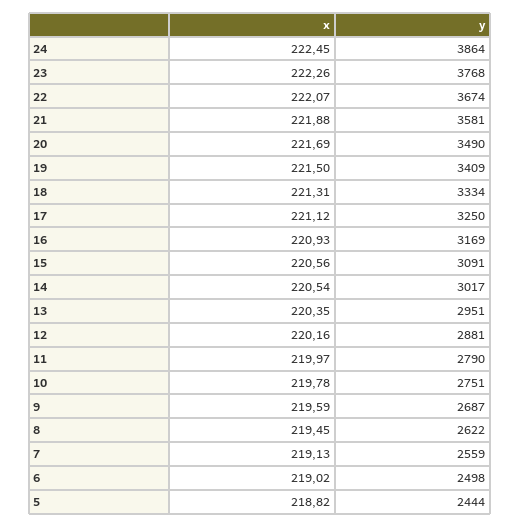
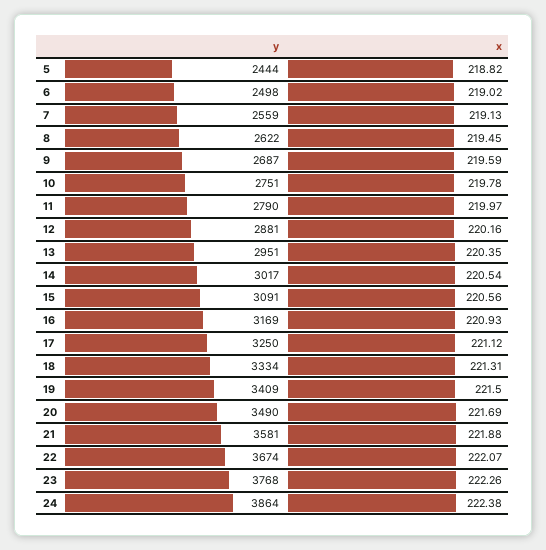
  {
    "x": {
-     "24": 222.45,
+     "24": 222.38,
      "23": 222.26,
      "22": 222.07,
      "21": 221.88,
      "20": 221.69,
      "19": 221.5,
      "18": 221.31,
      "17": 221.12,
      "16": 220.93,
      "15": 220.56,
      "14": 220.54,
      "13": 220.35,
      "12": 220.16,
      "11": 219.97,
      "10": 219.78,
      "9": 219.59,
      "8": 219.45,
      "7": 219.13,
      "6": 219.02,
      "5": 218.82
    },
    "y": {
      "24": 3864,
      "23": 3768,
      "22": 3674,
      "21": 3581,
      "20": 3490,
      "19": 3409,
      "18": 3334,
      "17": 3250,
      "16": 3169,
      "15": 3091,
      "14": 3017,
      "13": 2951,
      "12": 2881,
      "11": 2790,
      "10": 2751,
      "9": 2687,
      "8": 2622,
      "7": 2559,
      "6": 2498,
      "5": 2444
    }
  }

